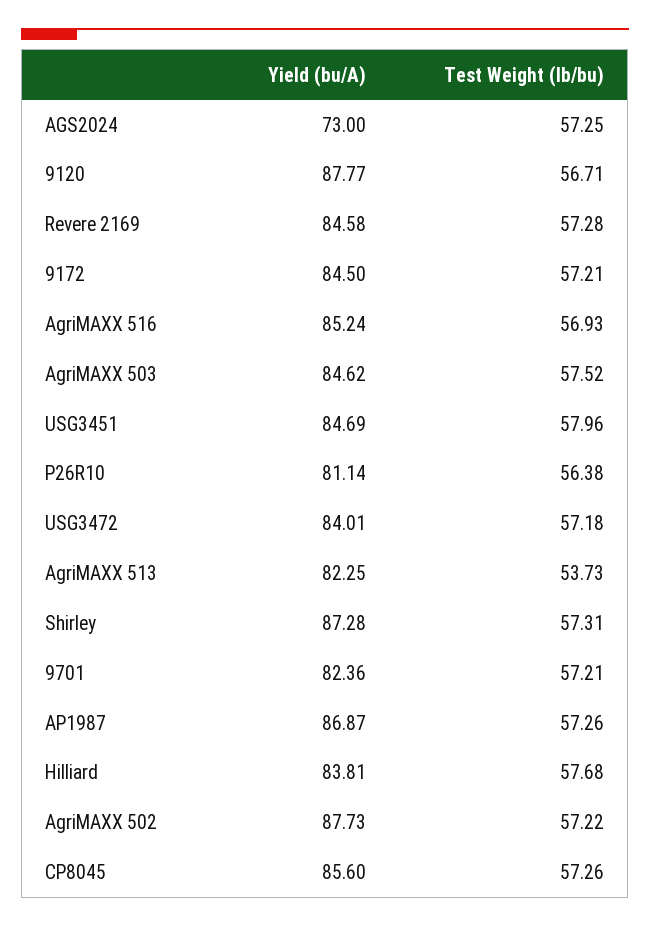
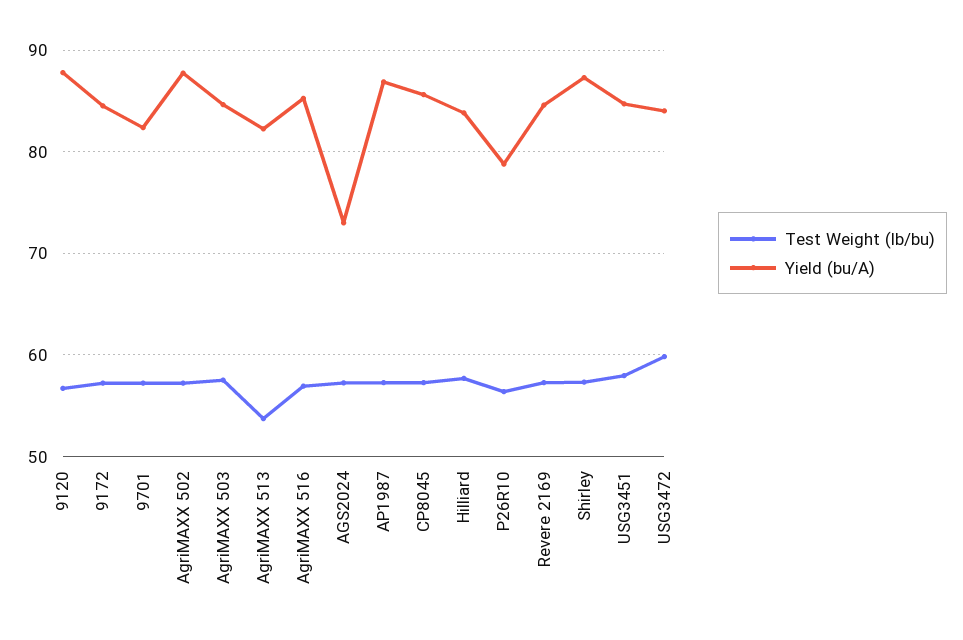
  {
    "Yield (bu/A)": {
      "AGS2024": 73,
      "9120": 87.77,
      "Revere 2169": 84.58,
      "9172": 84.5,
      "AgriMAXX 516": 85.24,
      "AgriMAXX 503": 84.62,
      "USG3451": 84.69,
-     "P26R10": 81.14,
+     "P26R10": 79,
      "USG3472": 84.01,
      "AgriMAXX 513": 82.25,
      "Shirley": 87.28,
      "9701": 82.36,
      "AP1987": 86.87,
      "Hilliard": 83.81,
      "AgriMAXX 502": 87.73,
      "CP8045": 85.6
    },
    "Test Weight (lb/bu)": {
      "AGS2024": 57.25,
      "9120": 56.71,
      "Revere 2169": 57.28,
      "9172": 57.21,
      "AgriMAXX 516": 56.93,
      "AgriMAXX 503": 57.52,
      "USG3451": 57.96,
      "P26R10": 56.38,
-     "USG3472": 57.18,
+     "USG3472": 60,
      "AgriMAXX 513": 53.73,
      "Shirley": 57.31,
      "9701": 57.21,
      "AP1987": 57.26,
      "Hilliard": 57.68,
      "AgriMAXX 502": 57.22,
      "CP8045": 57.26
    }
  }

